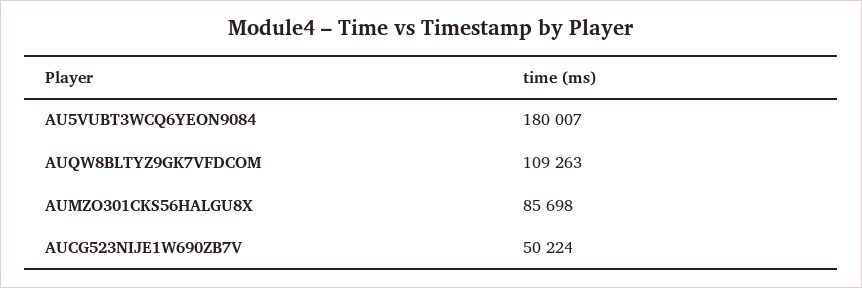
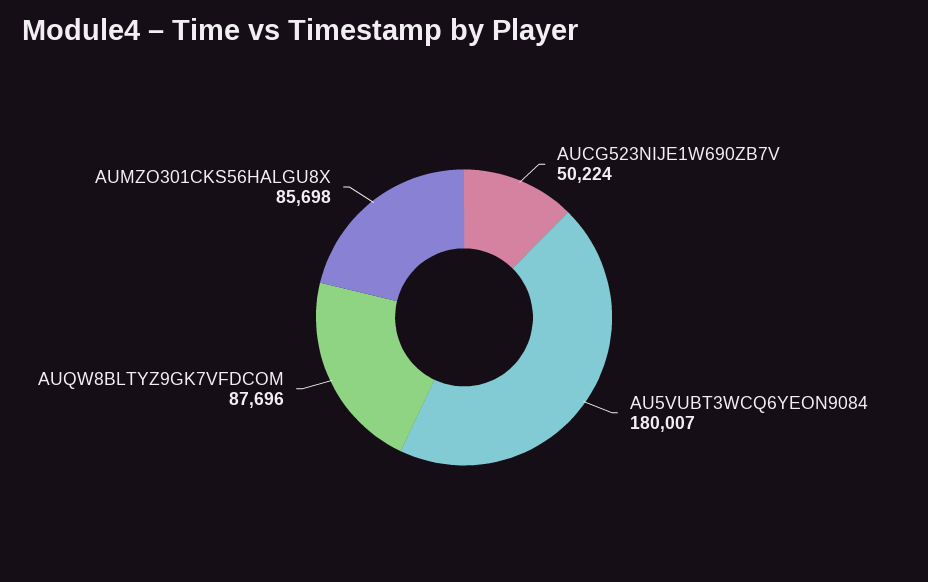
  {
    "AU5VUBT3WCQ6YEON9084": 180007,
-   "AUQW8BLTYZ9GK7VFDCOM": 109263,
+   "AUQW8BLTYZ9GK7VFDCOM": 87696,
    "AUMZO301CKS56HALGU8X": 85698,
    "AUCG523NIJE1W690ZB7V": 50224
  }

